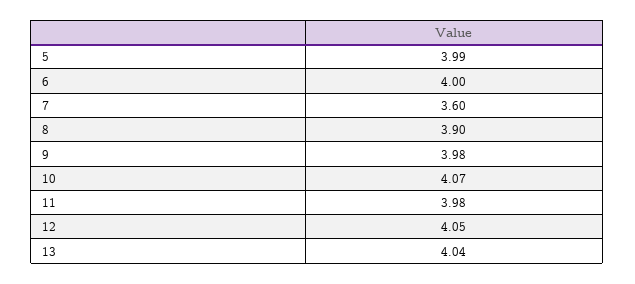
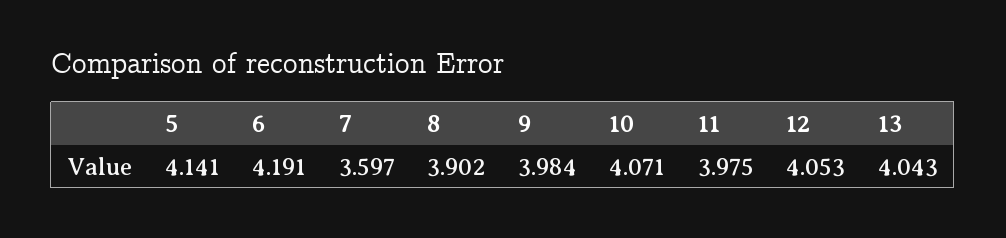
  {
-   "5": 3.99,
+   "5": 4.141,
-   "6": 4,
+   "6": 4.191,
    "7": 3.597,
    "8": 3.902,
    "9": 3.984,
    "10": 4.071,
    "11": 3.975,
    "12": 4.053,
    "13": 4.043
  }

